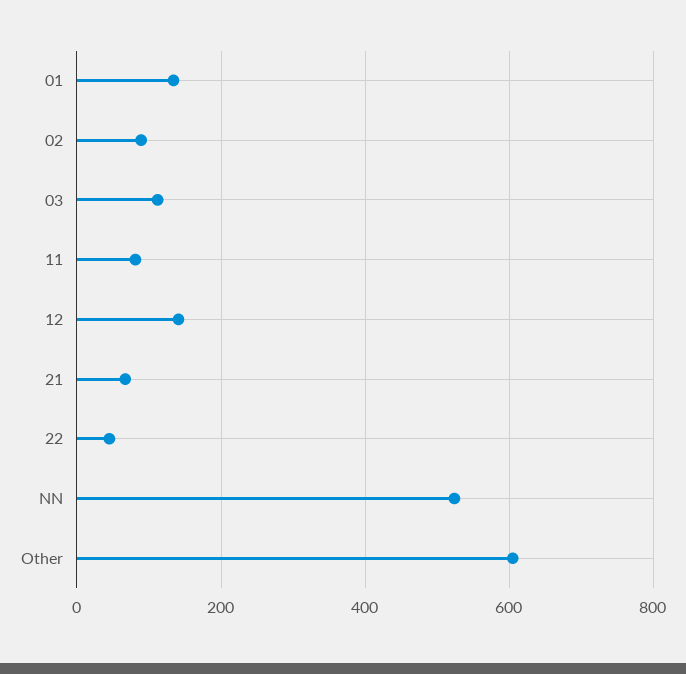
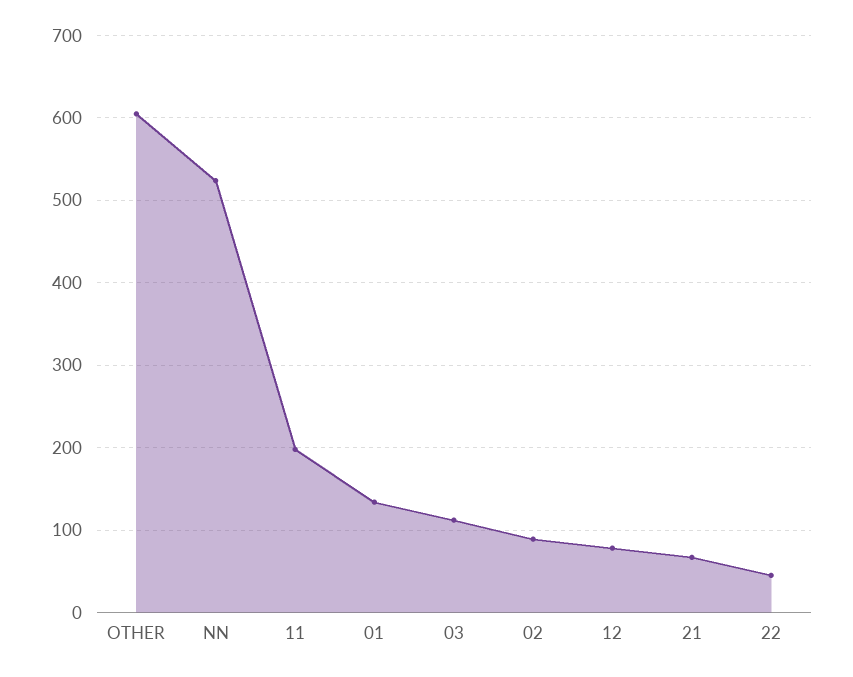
  {
    "01": 130,
    "02": 90,
    "03": 110,
-   "11": 80,
+   "11": 200,
-   "12": 140,
+   "12": 80,
    "21": 70,
    "22": 50,
    "NN": 520,
    "Other": 610
  }

